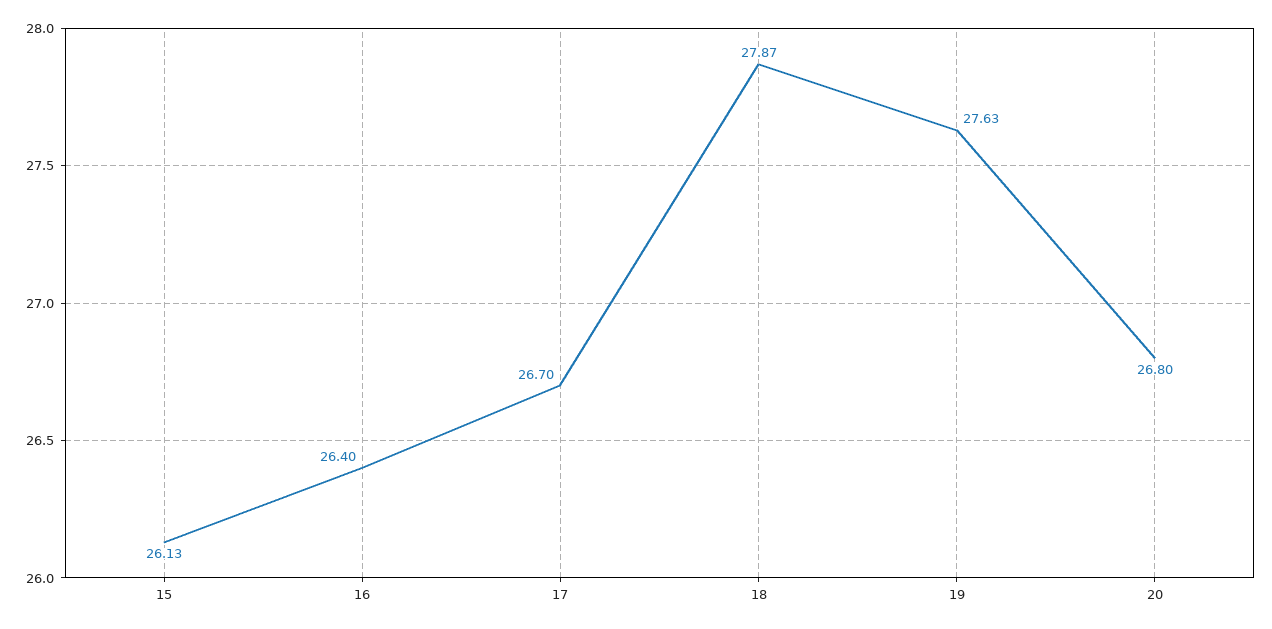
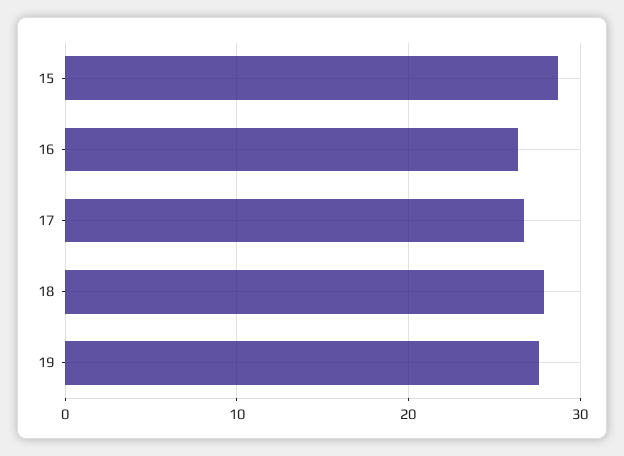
  {
-   "15": 26.13,
+   "15": 29,
    "16": 26.4,
    "17": 26.7,
    "18": 27.87,
-   "19": 27.63,
+   "19": 27.63
-   "20": 26.8
  }

